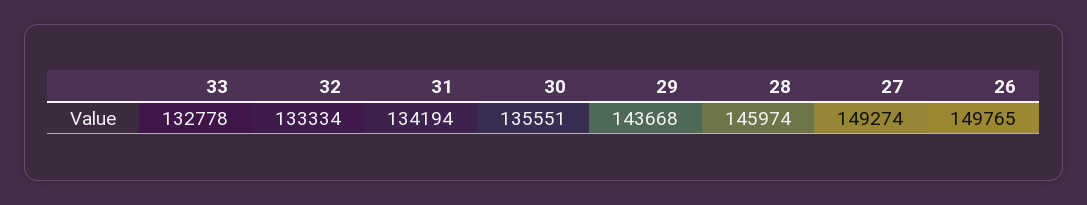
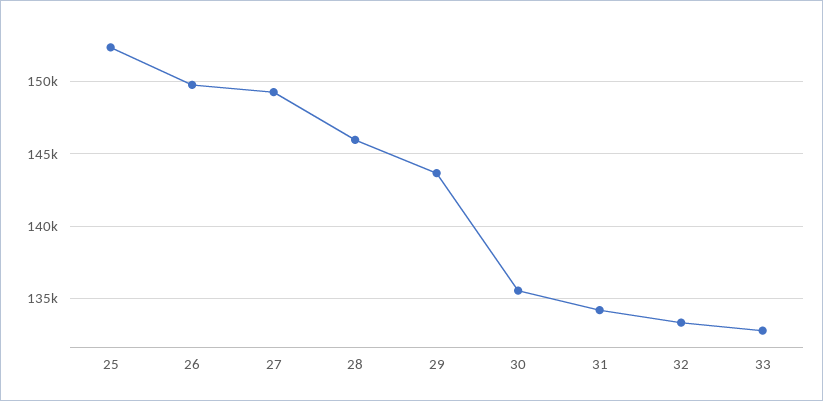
  {
    "33": 132778,
    "32": 133334,
    "31": 134194,
    "30": 135551,
    "29": 143668,
    "28": 145974,
    "27": 149274,
-   "26": 149765
+   "26": 149765,
+   "25": 152500
  }

